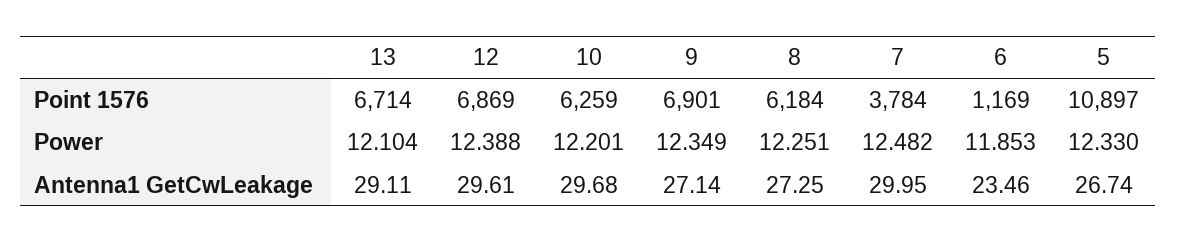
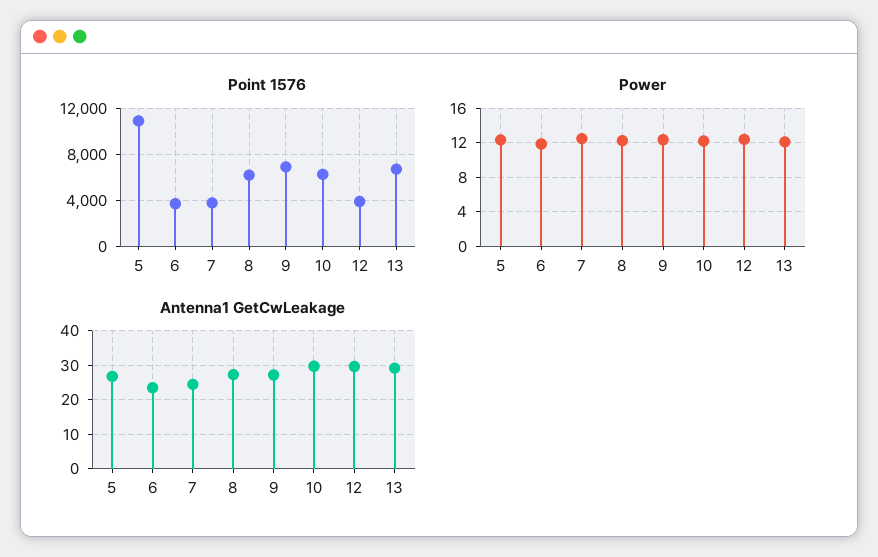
  {
    "Point 1576": {
      "13": 6714,
-     "12": 6869,
+     "12": 4000,
      "10": 6259,
      "9": 6901,
      "8": 6184,
      "7": 3784,
-     "6": 1169,
+     "6": 4000,
      "5": 10897
    },
    "Power": {
      "13": 12.104,
      "12": 12.388,
      "10": 12.201,
      "9": 12.349,
      "8": 12.251,
      "7": 12.482,
      "6": 11.853,
      "5": 12.33
    },
    "Antenna1 GetCwLeakage": {
      "13": 29.11,
      "12": 29.61,
      "10": 29.68,
      "9": 27.14,
      "8": 27.25,
-     "7": 29.95,
+     "7": 24,
      "6": 23.46,
      "5": 26.74
    }
  }

